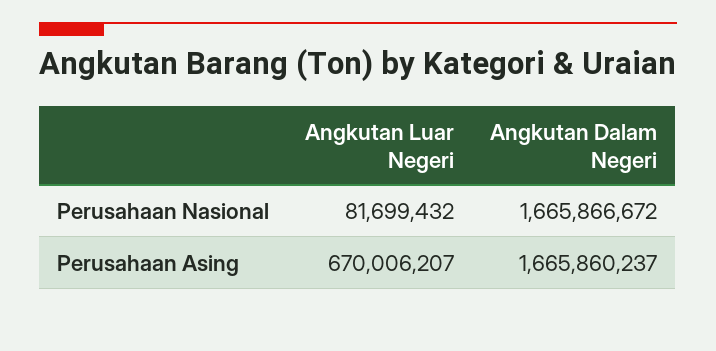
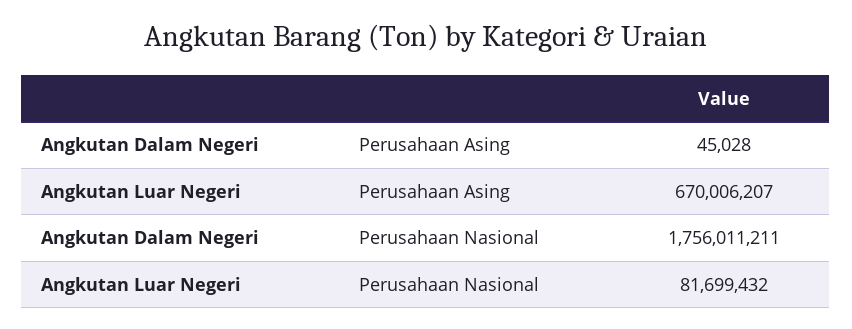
  {
    "Angkutan Luar Negeri": {
      "Perusahaan Nasional": 81699432,
      "Perusahaan Asing": 670006207
    },
    "Angkutan Dalam Negeri": {
-     "Perusahaan Nasional": 1665866672,
+     "Perusahaan Nasional": 1756011211,
-     "Perusahaan Asing": 1665860237
+     "Perusahaan Asing": 45028
    }
  }

